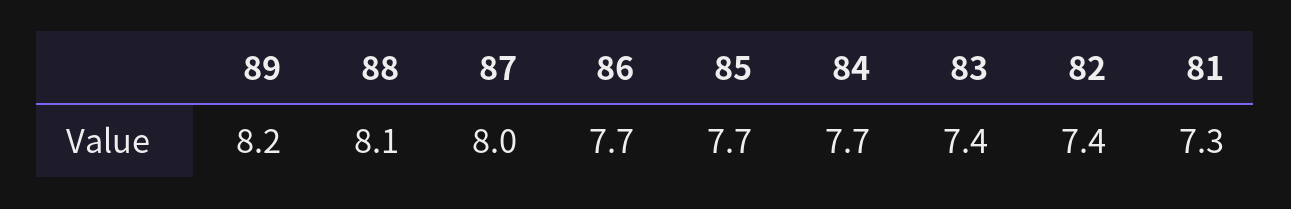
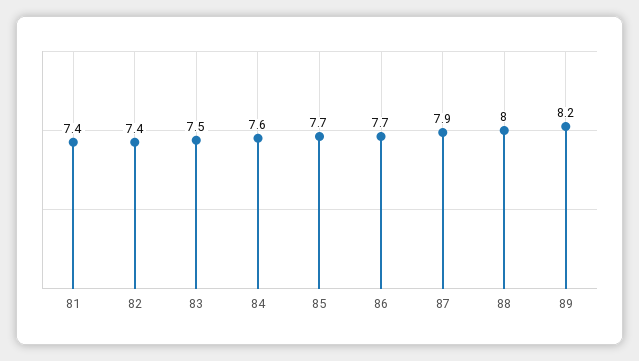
  {
    "89": 8.2,
-   "88": 8.1,
+   "88": 8,
-   "87": 8,
+   "87": 7.9,
    "86": 7.7,
    "85": 7.7,
-   "84": 7.7,
+   "84": 7.6,
-   "83": 7.4,
+   "83": 7.5,
    "82": 7.4,
-   "81": 7.3
+   "81": 7.4
  }

